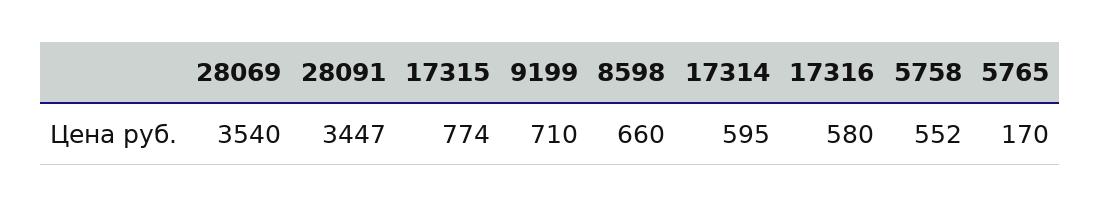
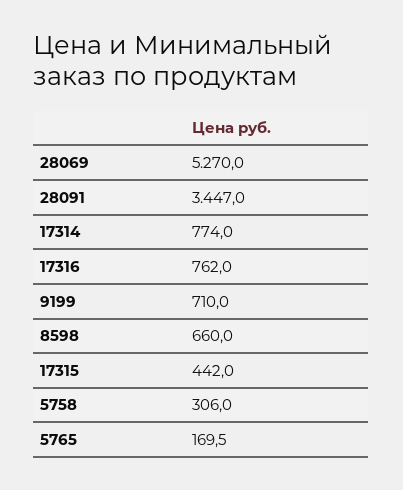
  {
-   "28069": 3540,
+   "28069": 5270,
    "28091": 3447,
-   "17315": 774,
+   "17315": 442,
    "9199": 710,
    "8598": 660,
-   "17314": 595,
+   "17314": 774,
-   "17316": 580,
+   "17316": 762,
-   "5758": 552,
+   "5758": 306,
    "5765": 169.5
  }

